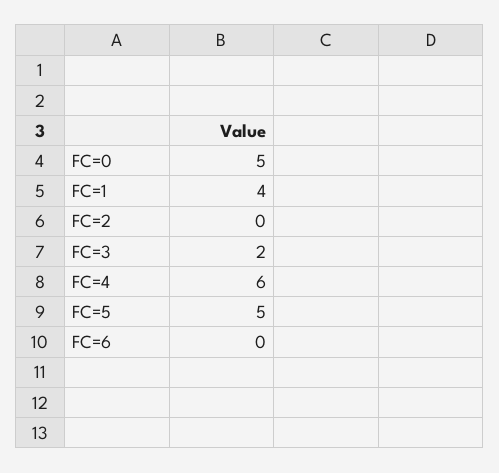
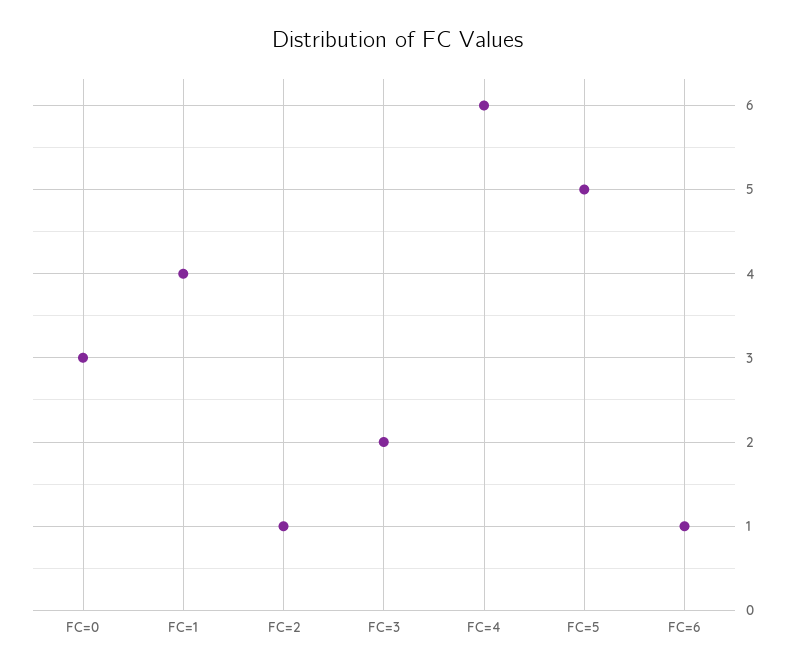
  {
-   "FC=0": 5,
+   "FC=0": 3,
    "FC=1": 4,
-   "FC=2": 0,
+   "FC=2": 1,
    "FC=3": 2,
    "FC=4": 6,
    "FC=5": 5,
-   "FC=6": 0
+   "FC=6": 1
  }

